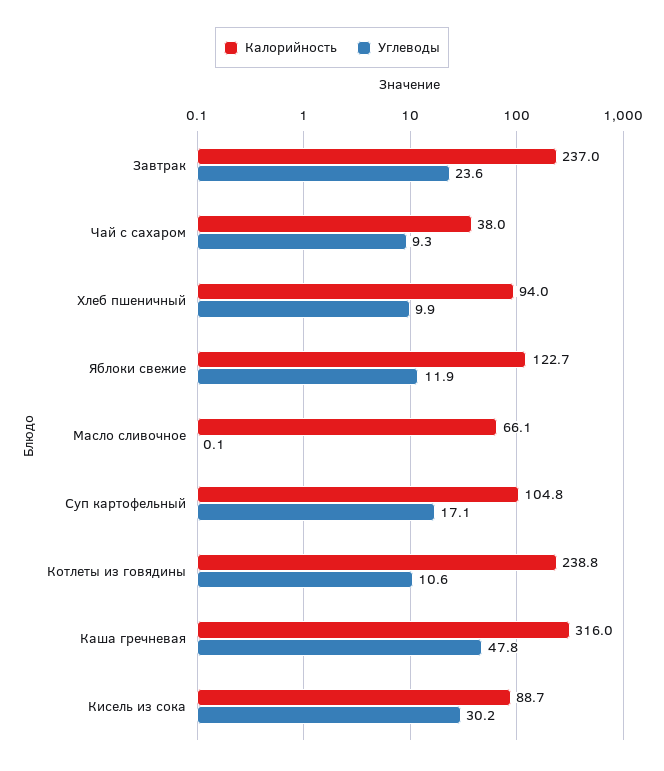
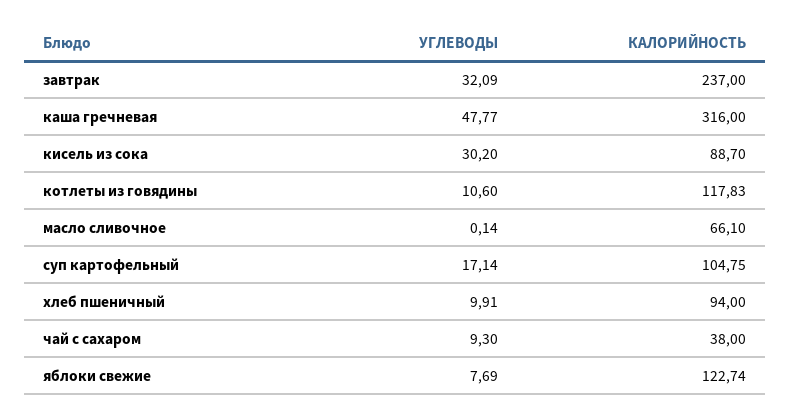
  {
    "Калорийность": {
      "Завтрак": 237,
      "Чай с сахаром": 38,
      "Хлеб пшеничный": 94,
      "Яблоки свежие": 122.74,
      "Масло сливочное": 66.1,
      "Суп картофельный": 104.75,
-     "Котлеты из говядины": 238.8,
+     "Котлеты из говядины": 117.83,
      "Каша гречневая": 316,
      "Кисель из сока": 88.7
    },
    "Углеводы": {
-     "Завтрак": 23.6,
+     "Завтрак": 32.09,
      "Чай с сахаром": 9.3,
      "Хлеб пшеничный": 9.91,
-     "Яблоки свежие": 11.9,
+     "Яблоки свежие": 7.69,
      "Масло сливочное": 0.14,
      "Суп картофельный": 17.14,
      "Котлеты из говядины": 10.6,
      "Каша гречневая": 47.77,
      "Кисель из сока": 30.2
    }
  }

